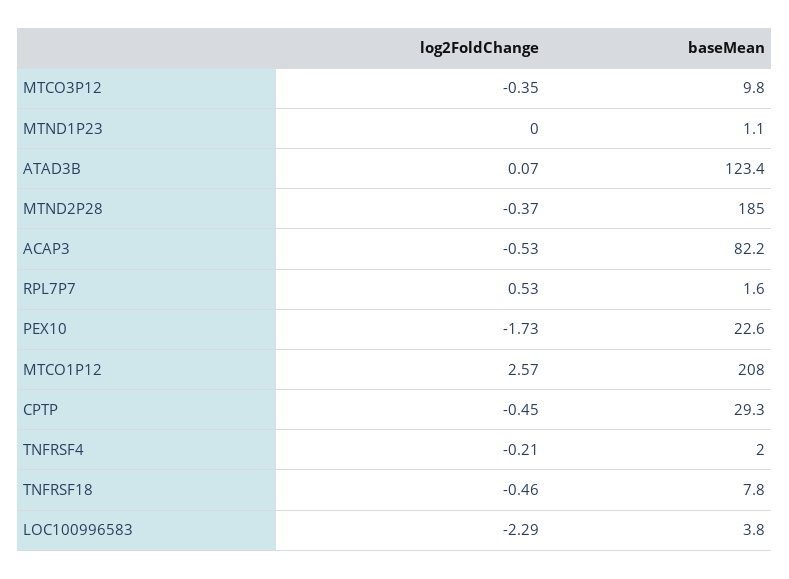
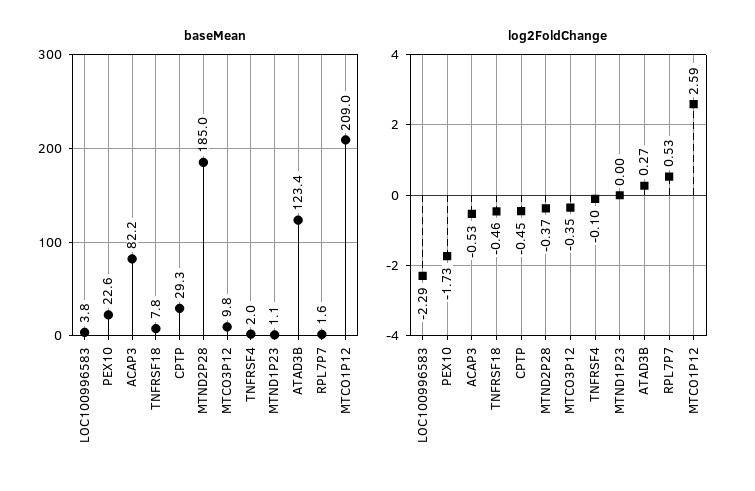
  {
    "log2FoldChange": {
      "MTCO3P12": -0.35,
      "MTND1P23": 0,
-     "ATAD3B": 0.07,
+     "ATAD3B": 0.27,
      "MTND2P28": -0.37,
      "ACAP3": -0.53,
      "RPL7P7": 0.53,
      "PEX10": -1.73,
-     "MTCO1P12": 2.57,
+     "MTCO1P12": 2.59,
      "CPTP": -0.45,
-     "TNFRSF4": -0.21,
+     "TNFRSF4": -0.1,
      "TNFRSF18": -0.46,
      "LOC100996583": -2.29
    },
    "baseMean": {
      "MTCO3P12": 9.8,
      "MTND1P23": 1.1,
      "ATAD3B": 123.4,
      "MTND2P28": 185,
      "ACAP3": 82.2,
      "RPL7P7": 1.6,
      "PEX10": 22.6,
-     "MTCO1P12": 208,
+     "MTCO1P12": 209,
      "CPTP": 29.3,
      "TNFRSF4": 2,
      "TNFRSF18": 7.8,
      "LOC100996583": 3.8
    }
  }

